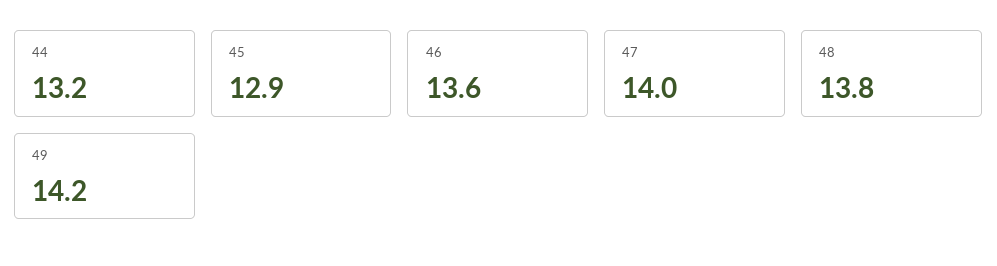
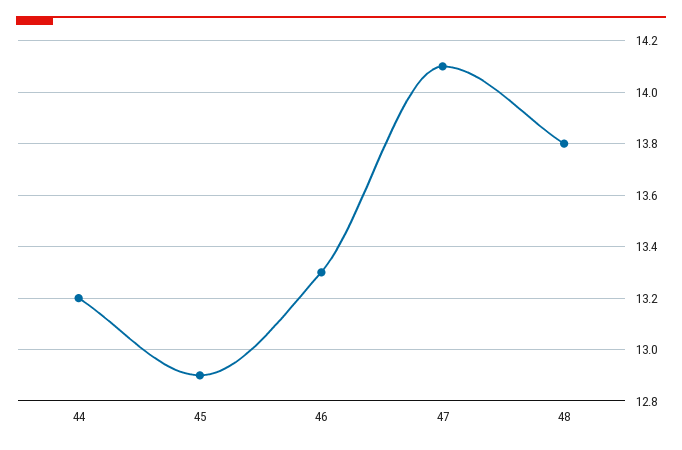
  {
    "44": 13.2,
    "45": 12.9,
-   "46": 13.6,
+   "46": 13.3,
-   "47": 14,
+   "47": 14.1,
-   "48": 13.8,
+   "48": 13.8
-   "49": 14.2
  }

